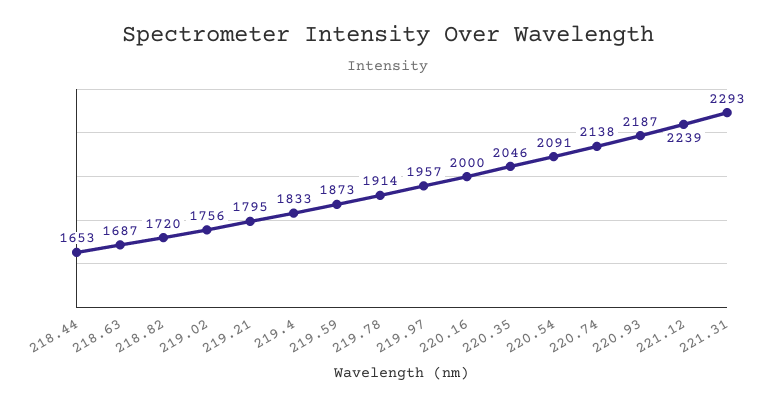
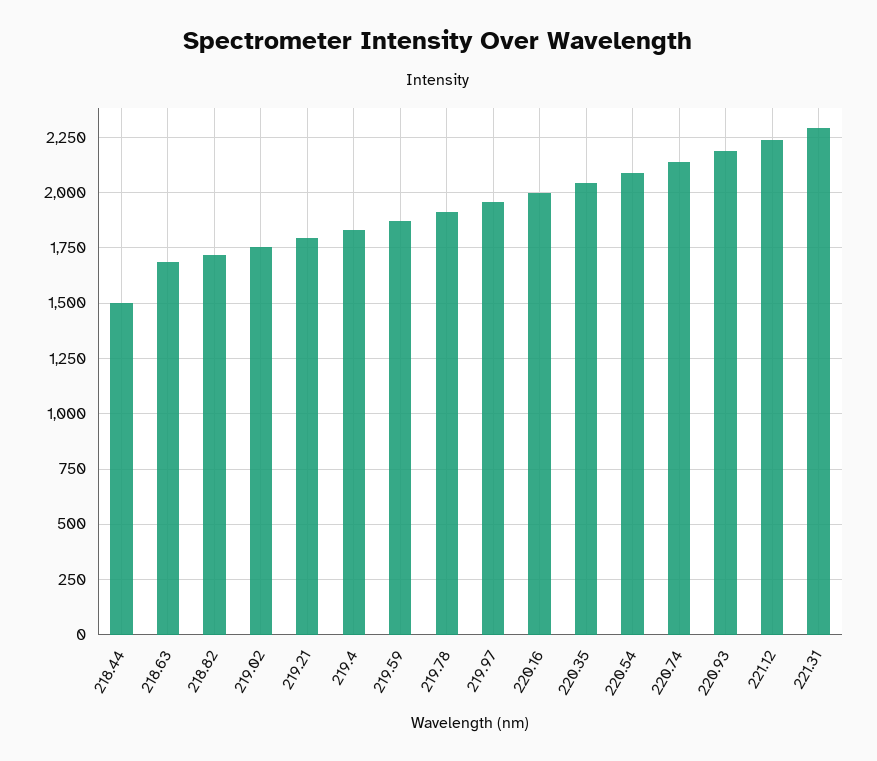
  {
-   "218.44": 1653,
+   "218.44": 1500,
    "218.63": 1687,
    "218.82": 1720,
    "219.02": 1756,
    "219.21": 1795,
    "219.4": 1833,
    "219.59": 1873,
    "219.78": 1914,
    "219.97": 1957,
    "220.16": 2000,
    "220.35": 2046,
    "220.54": 2091,
    "220.74": 2138,
    "220.93": 2187,
    "221.12": 2239,
    "221.31": 2293
  }

